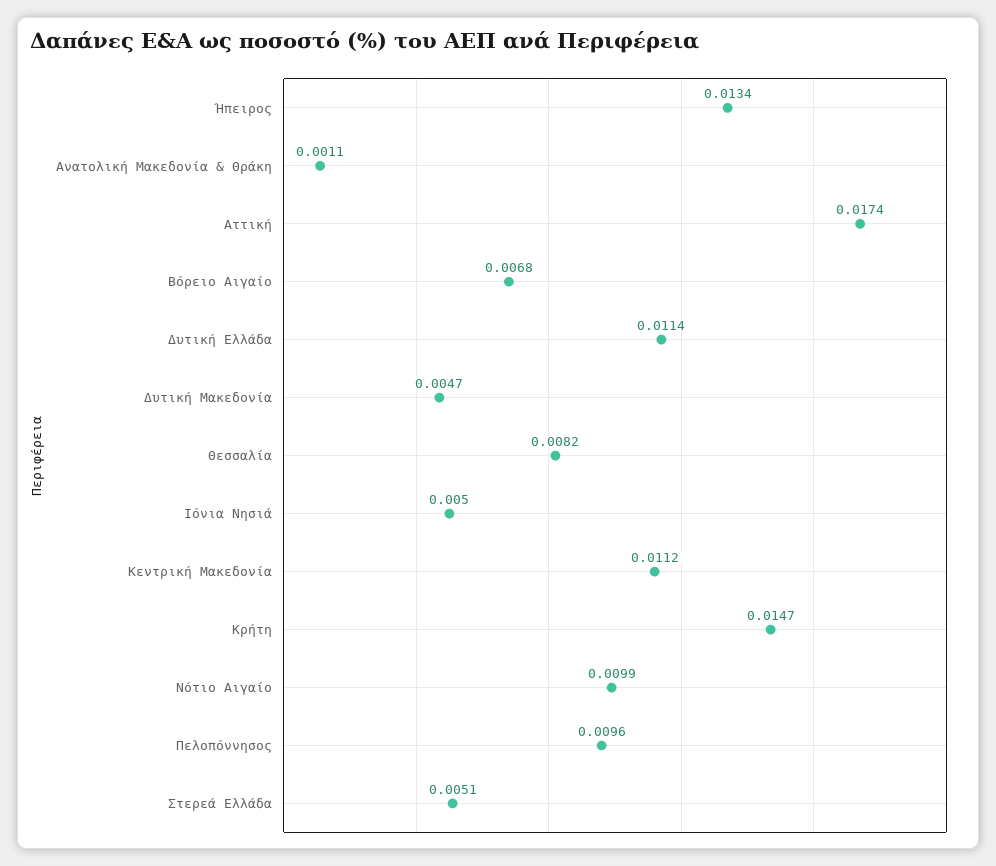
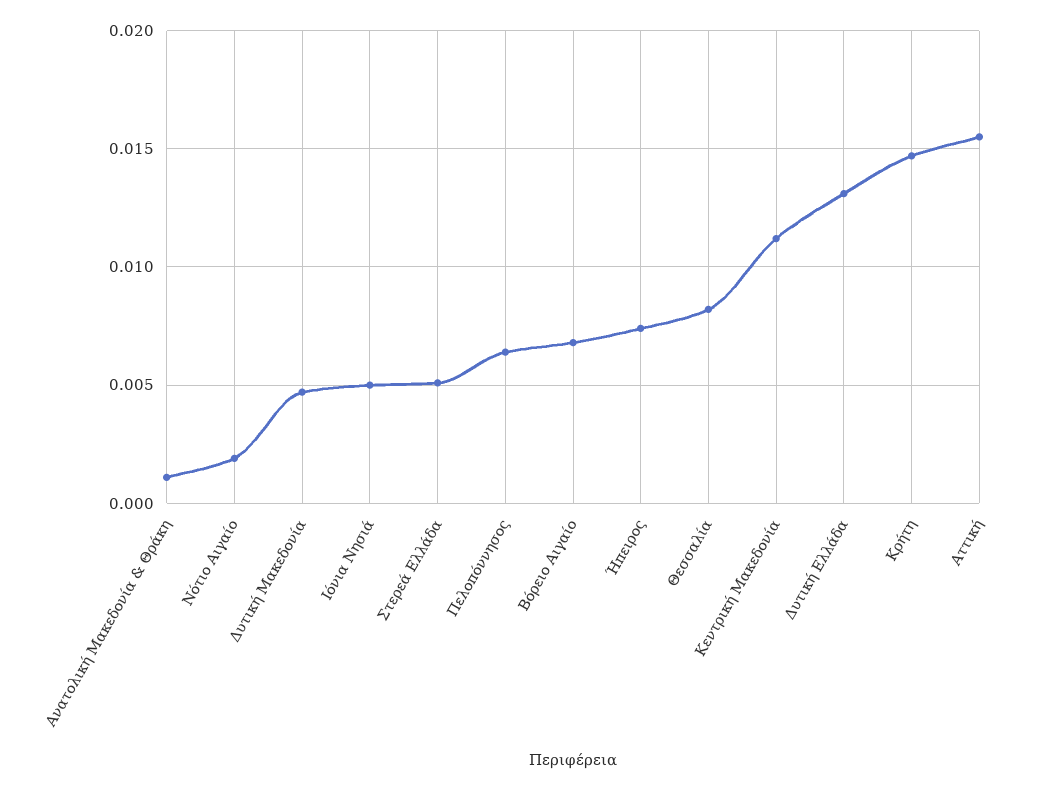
  {
-   "Ήπειρος": 0.0134,
+   "Ήπειρος": 0.0075,
    "Ανατολική Μακεδονία & Θράκη": 0.0011,
-   "Αττική": 0.0174,
+   "Αττική": 0.0155,
    "Βόρειο Αιγαίο": 0.0068,
-   "Δυτική Ελλάδα": 0.0114,
+   "Δυτική Ελλάδα": 0.013,
    "Δυτική Μακεδονία": 0.0047,
    "Θεσσαλία": 0.0082,
    "Ιόνια Νησιά": 0.005,
    "Κεντρική Μακεδονία": 0.0112,
    "Κρήτη": 0.0147,
-   "Νότιο Αιγαίο": 0.0099,
+   "Νότιο Αιγαίο": 0.002,
-   "Πελοπόννησος": 0.0096,
+   "Πελοπόννησος": 0.0065,
    "Στερεά Ελλάδα": 0.0051
  }

